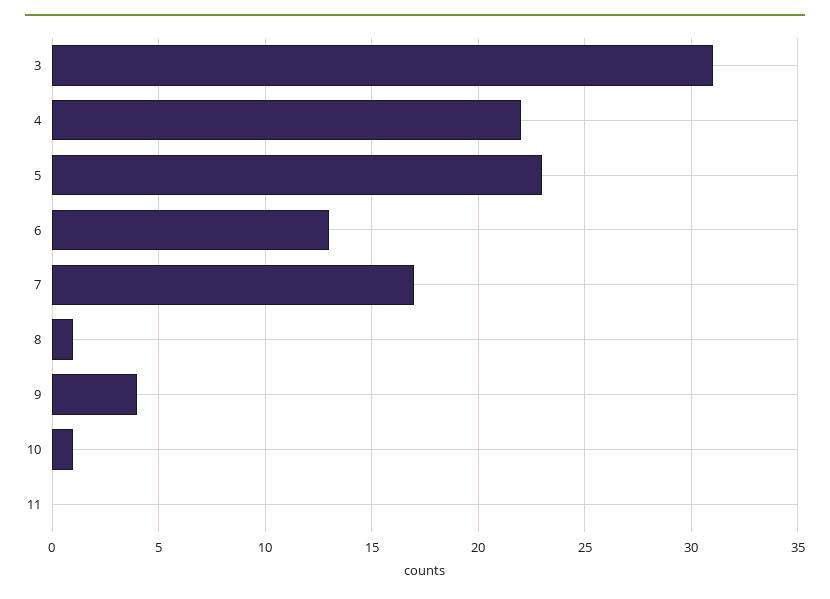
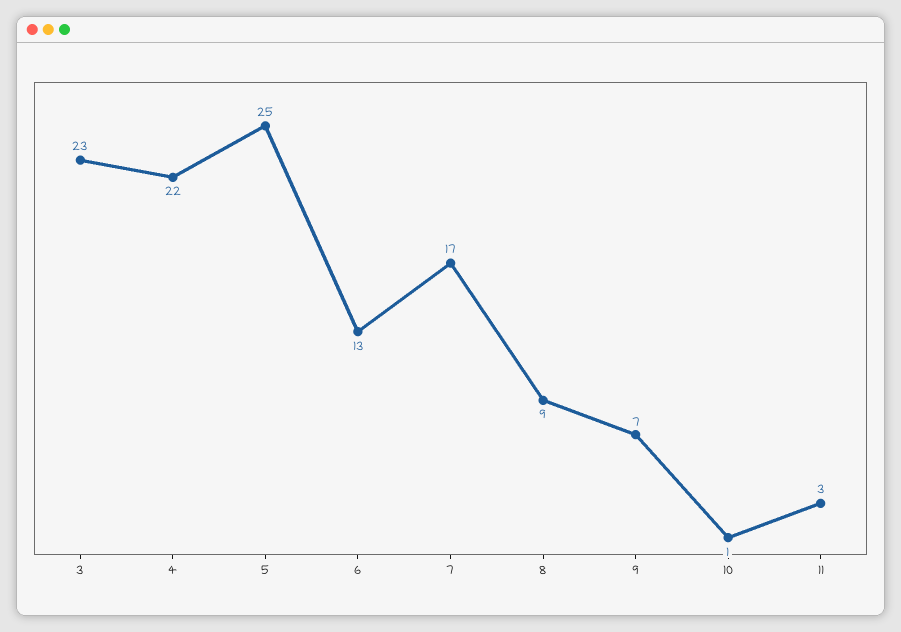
  {
-   "3": 31,
+   "3": 23,
    "4": 22,
-   "5": 23,
+   "5": 25,
    "6": 13,
    "7": 17,
-   "8": 1,
+   "8": 9,
-   "9": 4,
+   "9": 7,
    "10": 1,
-   "11": 0
+   "11": 3
  }

